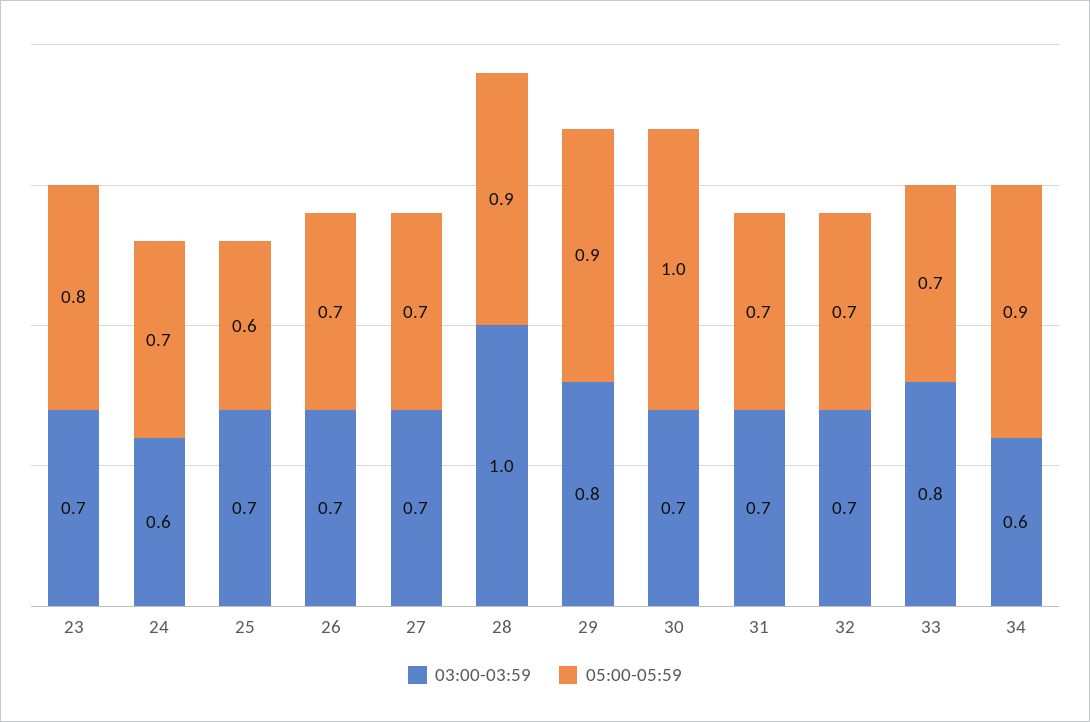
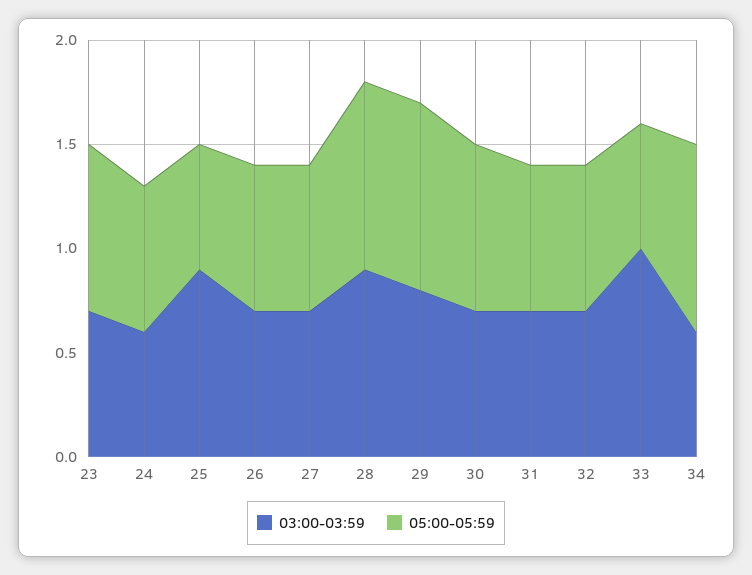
  {
    "03:00-03:59": {
      "23": 0.7,
      "24": 0.6,
-     "25": 0.7,
+     "25": 0.9,
      "26": 0.7,
      "27": 0.7,
-     "28": 1,
+     "28": 0.9,
      "29": 0.8,
      "30": 0.7,
      "31": 0.7,
      "32": 0.7,
-     "33": 0.8,
+     "33": 1,
      "34": 0.6
    },
    "05:00-05:59": {
      "23": 0.8,
      "24": 0.7,
      "25": 0.6,
      "26": 0.7,
      "27": 0.7,
      "28": 0.9,
      "29": 0.9,
-     "30": 1,
+     "30": 0.8,
      "31": 0.7,
      "32": 0.7,
-     "33": 0.7,
+     "33": 0.6,
      "34": 0.9
    }
  }

